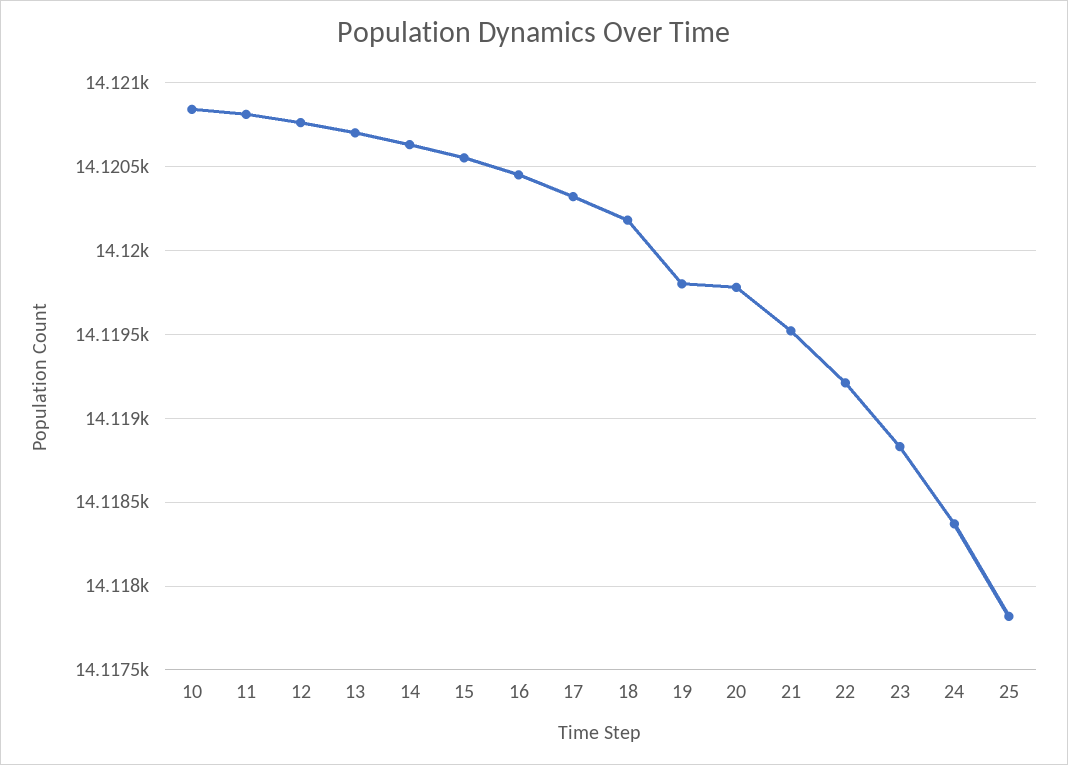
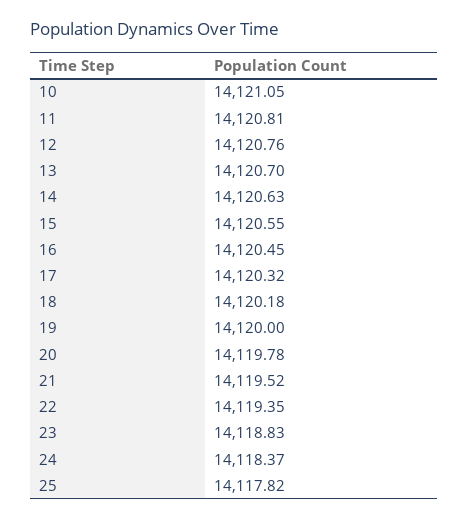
  {
-   "10": 14120.85,
+   "10": 14121.05,
    "11": 14120.81,
    "12": 14120.76,
    "13": 14120.7,
    "14": 14120.63,
    "15": 14120.55,
    "16": 14120.45,
    "17": 14120.32,
    "18": 14120.18,
-   "19": 14119.8,
+   "19": 14120,
    "20": 14119.78,
    "21": 14119.52,
-   "22": 14119.2,
+   "22": 14119.35,
    "23": 14118.83,
    "24": 14118.37,
    "25": 14117.82
  }

